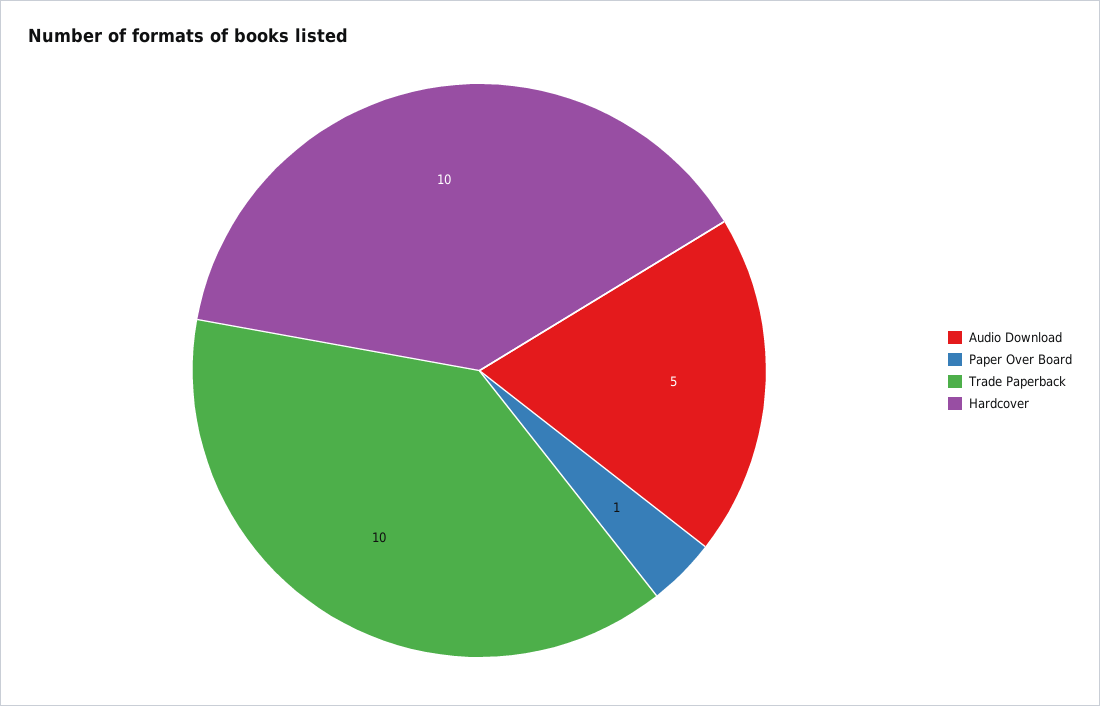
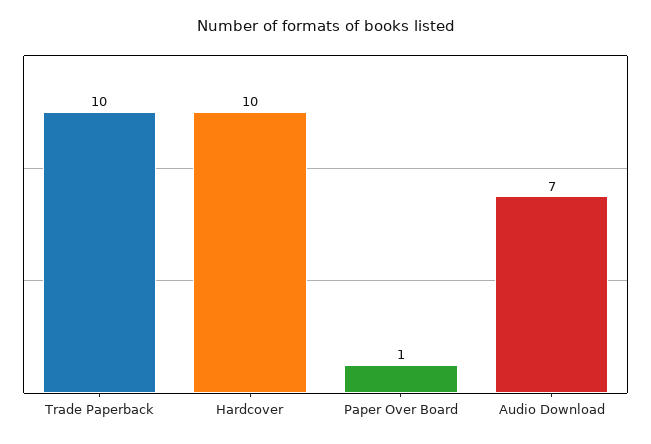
  {
-   "Audio Download": 5,
+   "Audio Download": 7,
    "Paper Over Board": 1,
    "Trade Paperback": 10,
    "Hardcover": 10
  }

